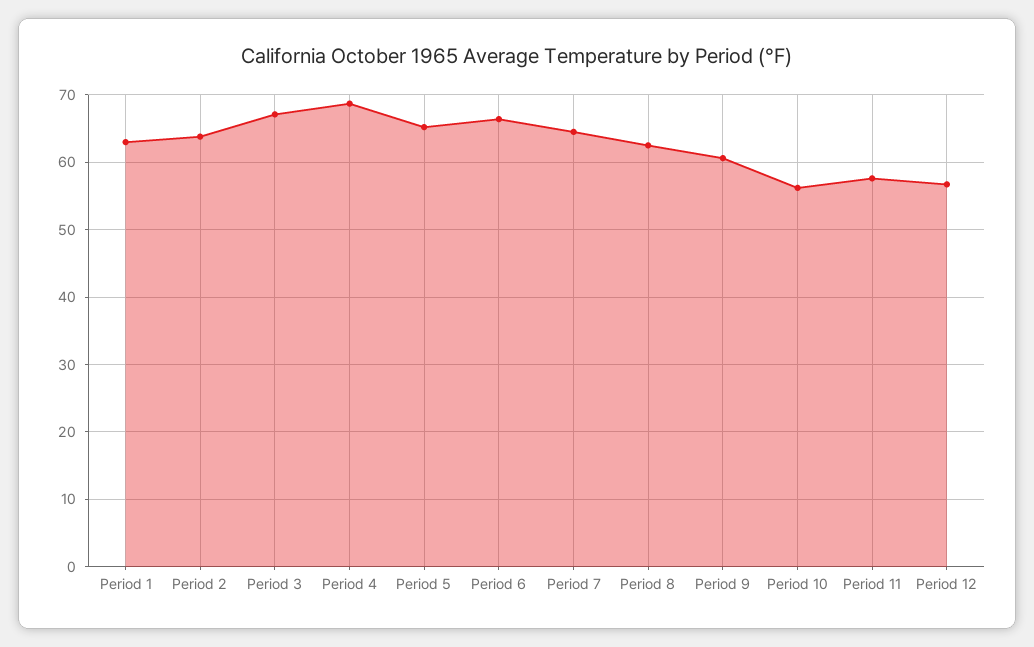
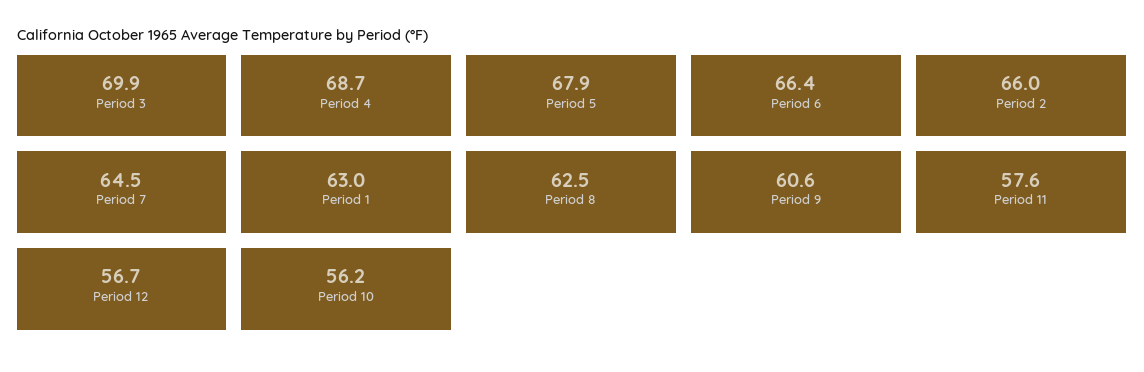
  {
    "Period 1": 63,
-   "Period 2": 64,
+   "Period 2": 66,
-   "Period 3": 67,
+   "Period 3": 69.9,
    "Period 4": 68.7,
-   "Period 5": 65,
+   "Period 5": 67.9,
    "Period 6": 66.4,
    "Period 7": 64.5,
    "Period 8": 62.5,
    "Period 9": 60.6,
    "Period 10": 56.2,
    "Period 11": 57.6,
    "Period 12": 56.7
  }

